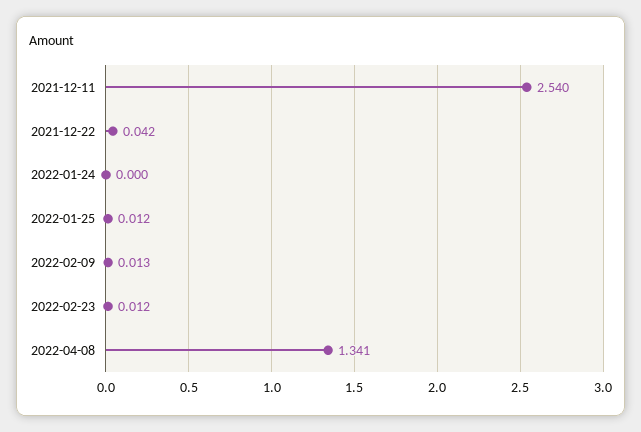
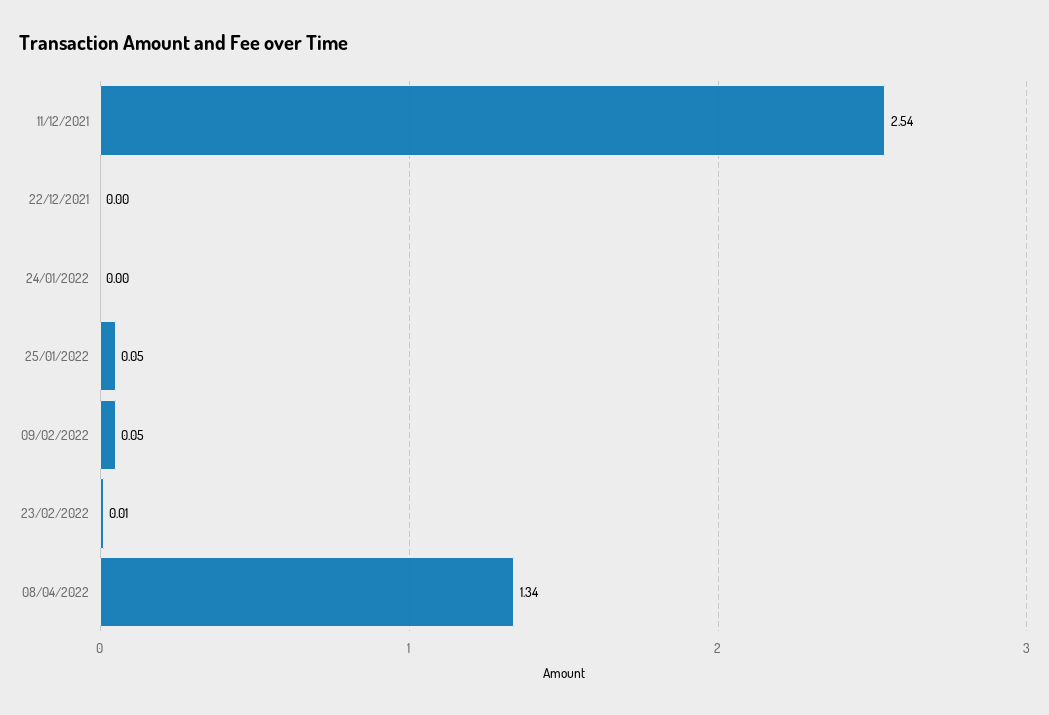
  {
    "2021-12-11": 2.54,
-   "2021-12-22": 0.042,
+   "2021-12-22": 0,
    "2022-01-24": 0,
-   "2022-01-25": 0.012,
+   "2022-01-25": 0.05,
-   "2022-02-09": 0.013,
+   "2022-02-09": 0.05,
    "2022-02-23": 0.012,
    "2022-04-08": 1.341
  }

